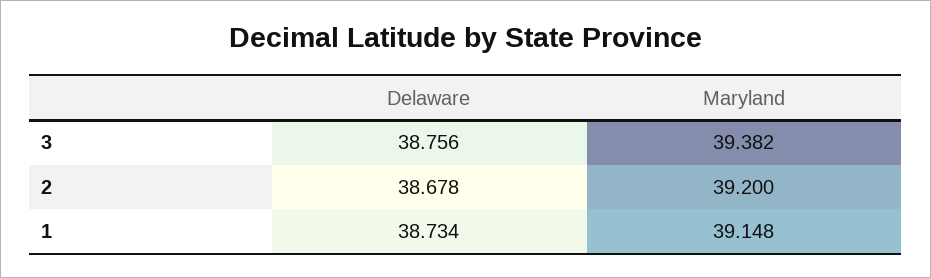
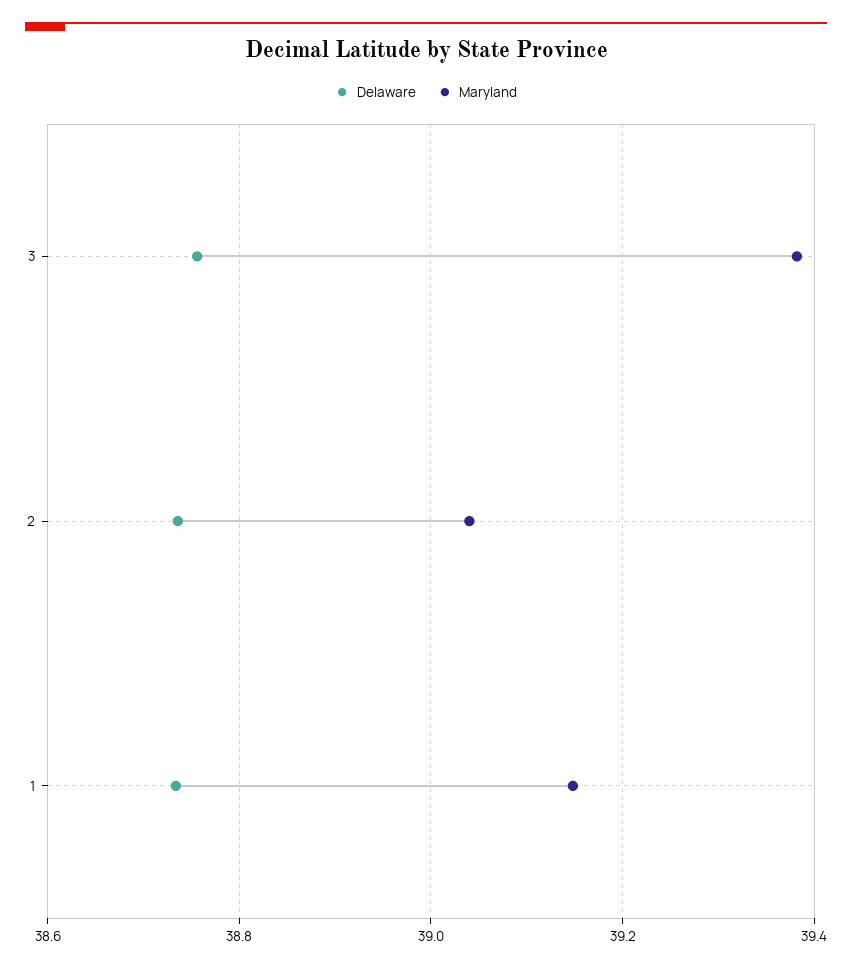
  {
    "Delaware": {
      "3": 38.756,
-     "2": 38.678,
+     "2": 38.74,
      "1": 38.734
    },
    "Maryland": {
      "3": 39.382,
-     "2": 39.2,
+     "2": 39.04,
      "1": 39.148
    }
  }

